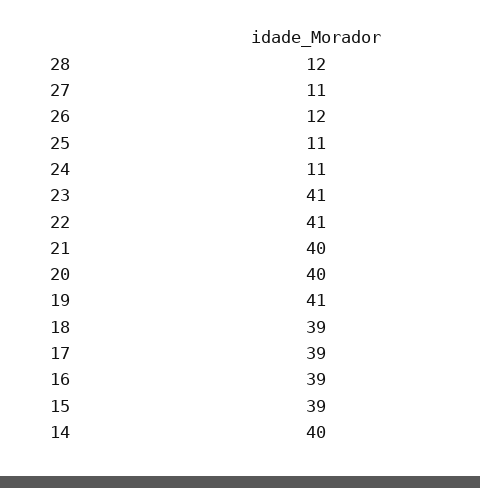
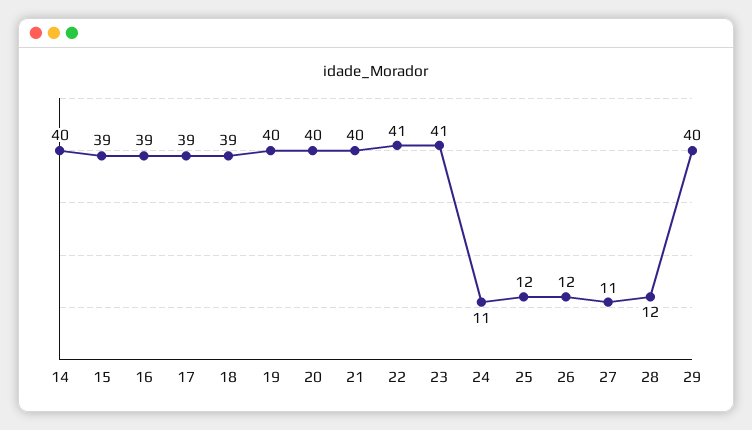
  {
    "28": 12,
    "27": 11,
    "26": 12,
-   "25": 11,
+   "25": 12,
    "24": 11,
    "23": 41,
    "22": 41,
    "21": 40,
    "20": 40,
-   "19": 41,
+   "19": 40,
    "18": 39,
    "17": 39,
    "16": 39,
    "15": 39,
-   "14": 40
+   "14": 40,
+   "29": 40
  }

